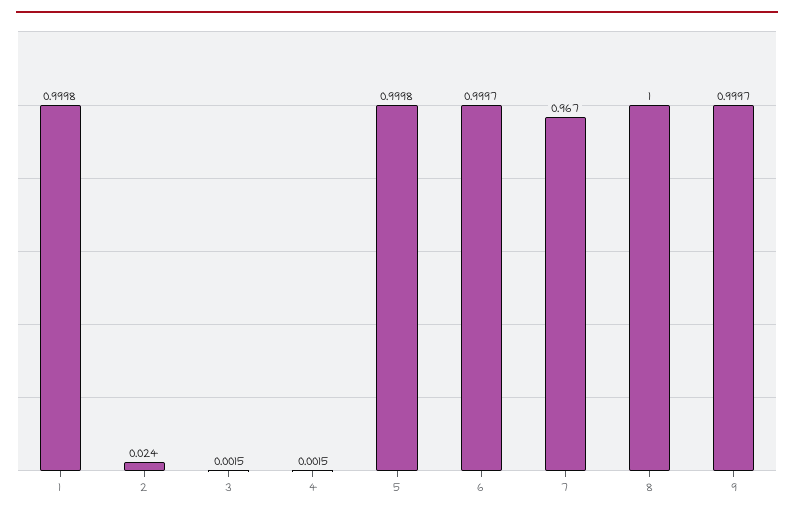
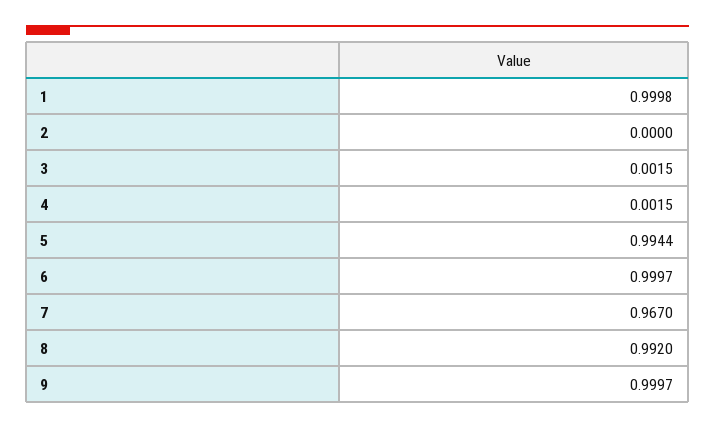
  {
    "1": 0.9998,
-   "2": 0.024,
+   "2": 0,
    "3": 0.0015,
    "4": 0.0015,
-   "5": 0.9998,
+   "5": 0.9944,
    "6": 0.9997,
    "7": 0.967,
-   "8": 1,
+   "8": 0.992,
    "9": 0.9997
  }

